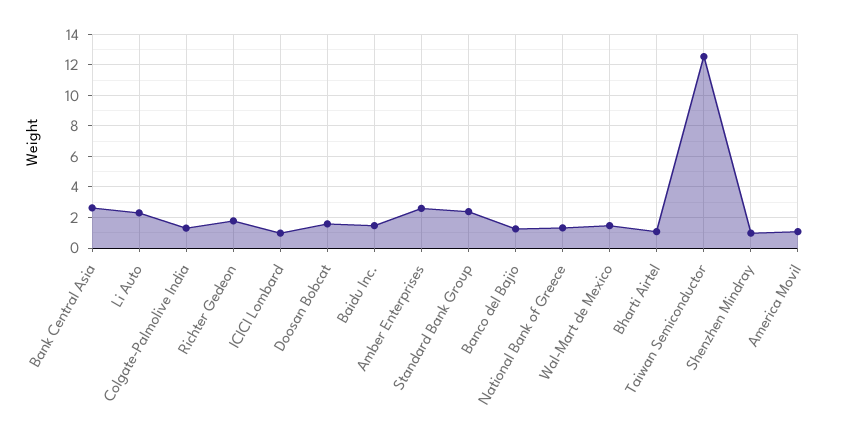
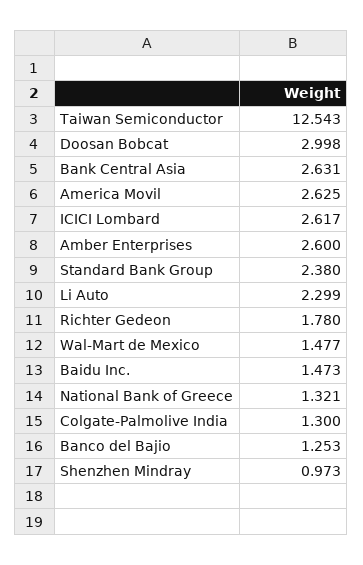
  {
    "Bank Central Asia": 2.631,
    "Li Auto": 2.299,
    "Colgate-Palmolive India": 1.3,
    "Richter Gedeon": 1.78,
-   "ICICI Lombard": 1,
+   "ICICI Lombard": 2.617,
-   "Doosan Bobcat": 1.5,
+   "Doosan Bobcat": 2.998,
    "Baidu Inc.": 1.473,
    "Amber Enterprises": 2.6,
    "Standard Bank Group": 2.38,
    "Banco del Bajio": 1.253,
    "National Bank of Greece": 1.321,
    "Wal-Mart de Mexico": 1.477,
-   "Bharti Airtel": 1,
    "Taiwan Semiconductor": 12.543,
    "Shenzhen Mindray": 0.973,
-   "America Movil": 1
+   "America Movil": 2.625
  }

